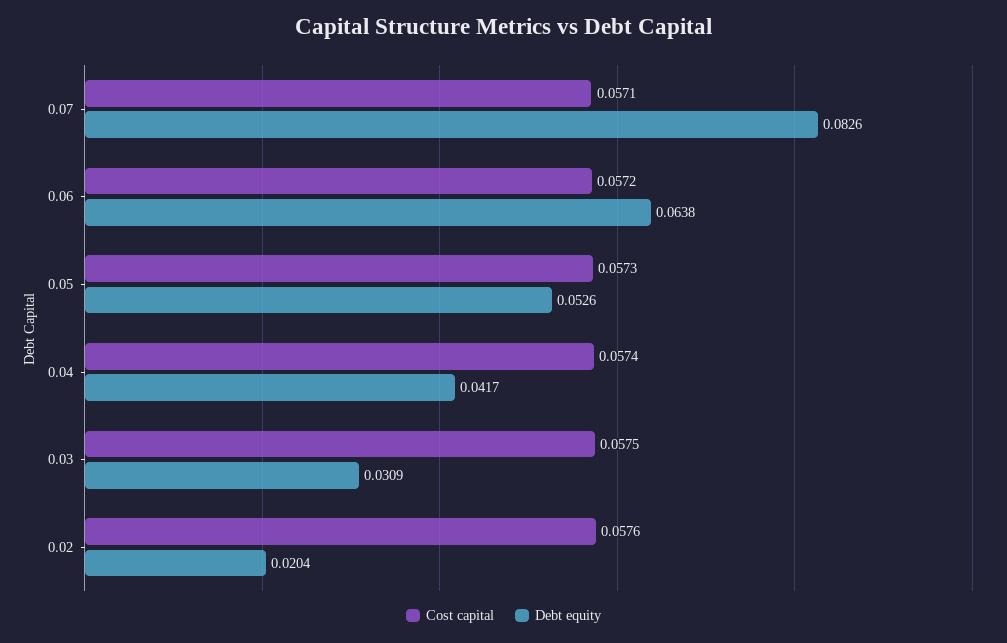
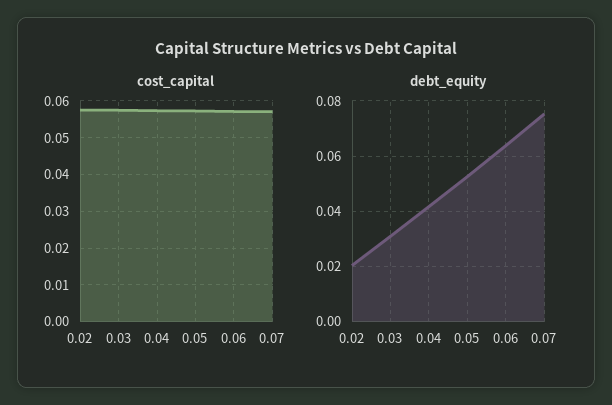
  {
    "Cost capital": {
      "0.07": 0.0571,
      "0.06": 0.0572,
      "0.05": 0.0573,
      "0.04": 0.0574,
      "0.03": 0.0575,
      "0.02": 0.0576
    },
    "Debt equity": {
-     "0.07": 0.0826,
+     "0.07": 0.075,
      "0.06": 0.0638,
      "0.05": 0.0526,
      "0.04": 0.0417,
      "0.03": 0.0309,
      "0.02": 0.0204
    }
  }

